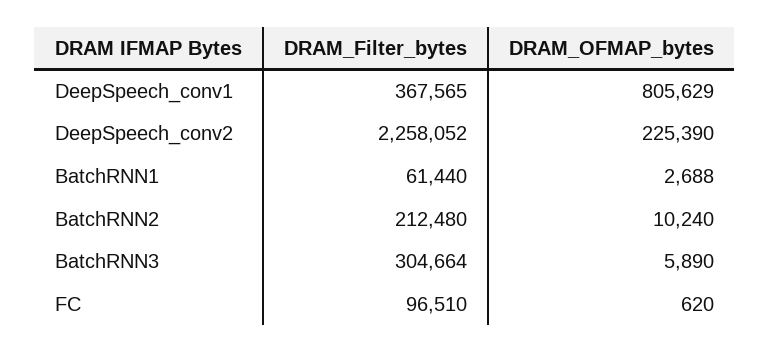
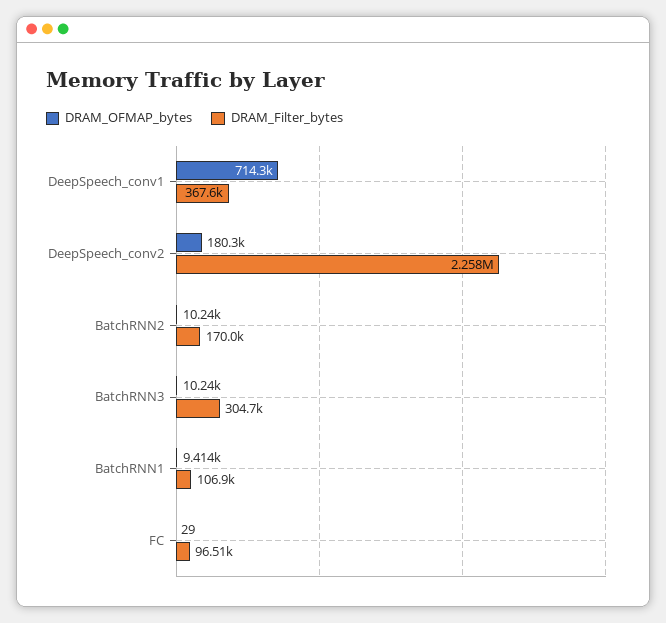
  {
    "DRAM_Filter_bytes": {
      "DeepSpeech_conv1": 367565,
      "DeepSpeech_conv2": 2258052,
-     "BatchRNN1": 61440,
+     "BatchRNN1": 106900,
-     "BatchRNN2": 212480,
+     "BatchRNN2": 170000,
      "BatchRNN3": 304664,
      "FC": 96510
    },
    "DRAM_OFMAP_bytes": {
-     "DeepSpeech_conv1": 805629,
+     "DeepSpeech_conv1": 714300,
-     "DeepSpeech_conv2": 225390,
+     "DeepSpeech_conv2": 180300,
-     "BatchRNN1": 2688,
+     "BatchRNN1": 9414,
      "BatchRNN2": 10240,
-     "BatchRNN3": 5890,
+     "BatchRNN3": 10240,
-     "FC": 620
+     "FC": 29
    }
  }

